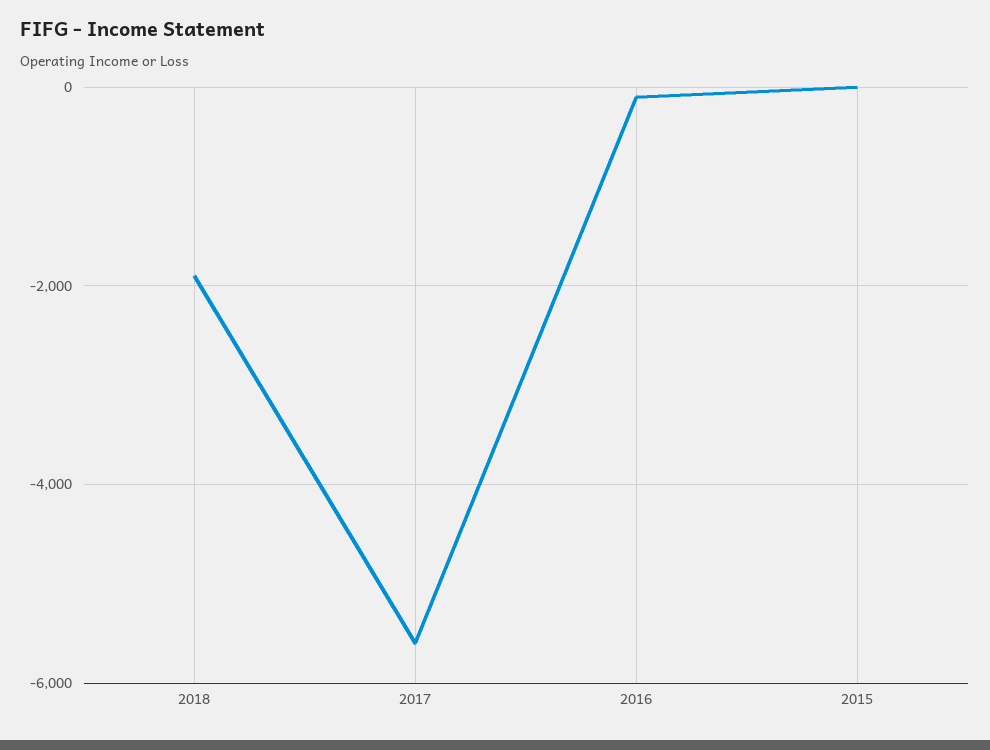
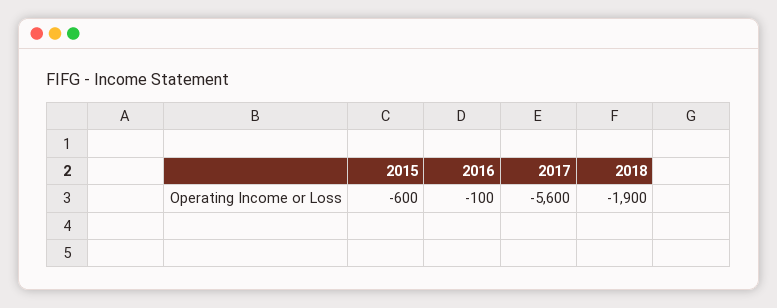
  {
    "2018": -1900,
    "2017": -5600,
    "2016": -100,
-   "2015": 0
+   "2015": -600
  }

